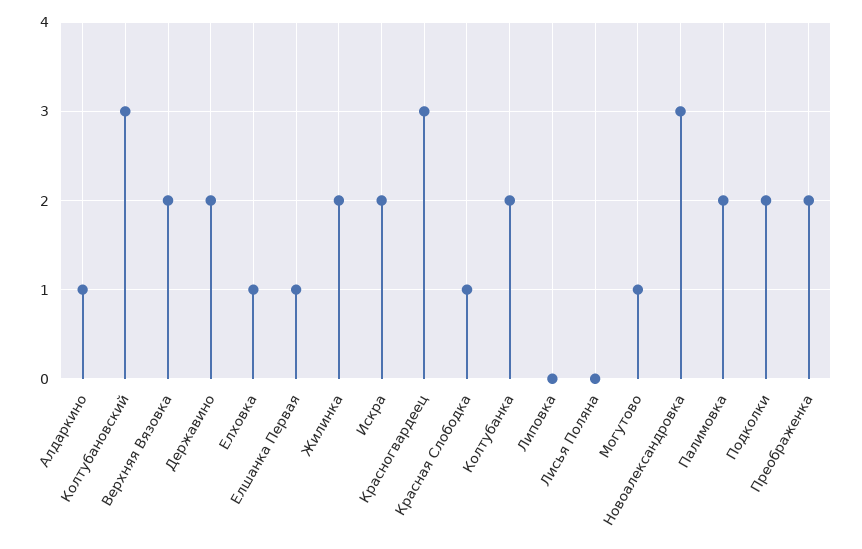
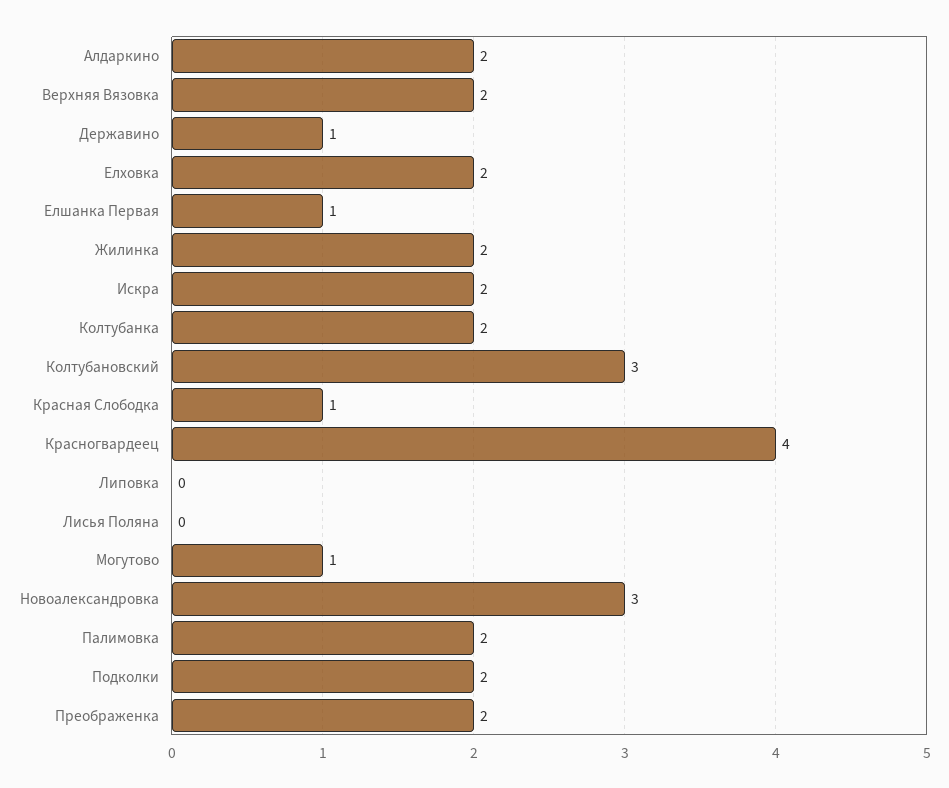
  {
-   "Алдаркино": 1,
+   "Алдаркино": 2,
    "Колтубановский": 3,
    "Верхняя Вязовка": 2,
-   "Державино": 2,
+   "Державино": 1,
-   "Елховка": 1,
+   "Елховка": 2,
    "Елшанка Первая": 1,
    "Жилинка": 2,
    "Искра": 2,
-   "Красногвардеец": 3,
+   "Красногвардеец": 4,
    "Красная Слободка": 1,
    "Колтубанка": 2,
    "Липовка": 0,
    "Лисья Поляна": 0,
    "Могутово": 1,
    "Новоалександровка": 3,
    "Палимовка": 2,
    "Подколки": 2,
    "Преображенка": 2
  }

